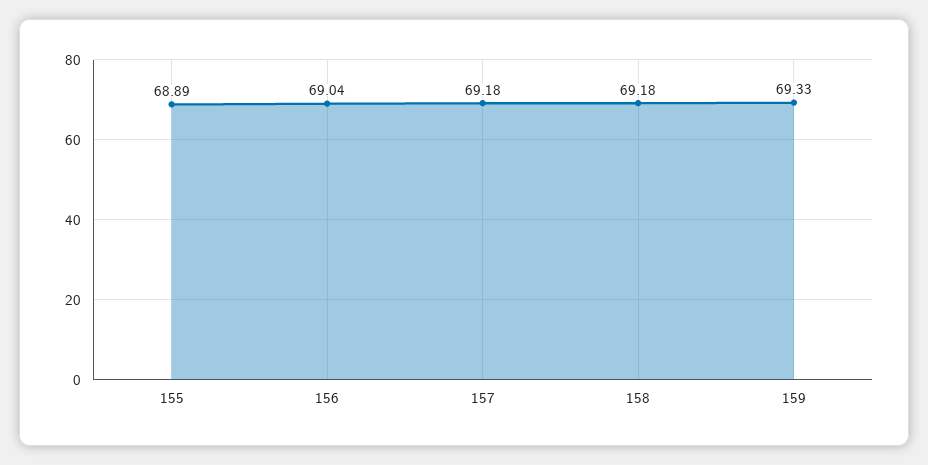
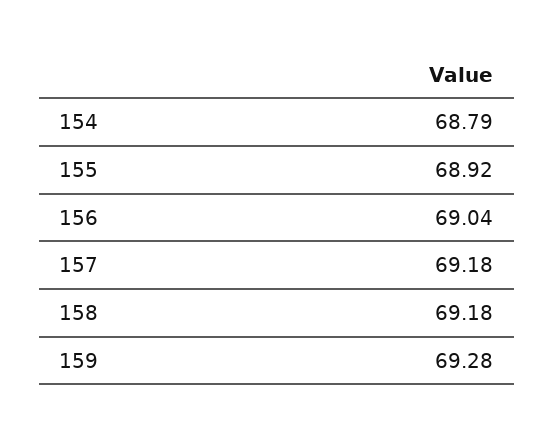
  {
-   "155": 68.89,
+   "155": 68.92,
    "156": 69.04,
    "157": 69.18,
    "158": 69.18,
-   "159": 69.33
+   "159": 69.28,
+   "154": 68.79
  }

